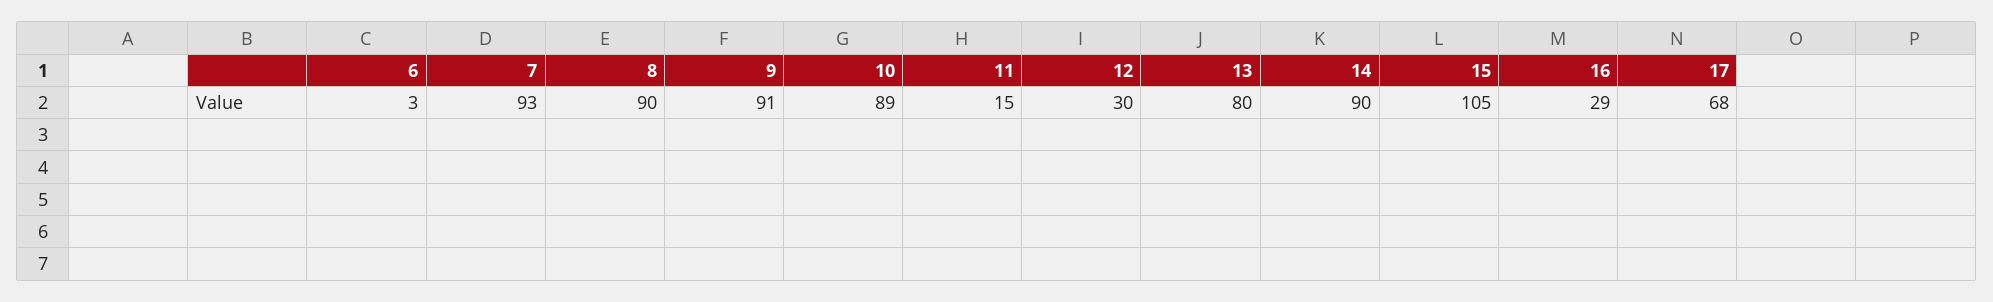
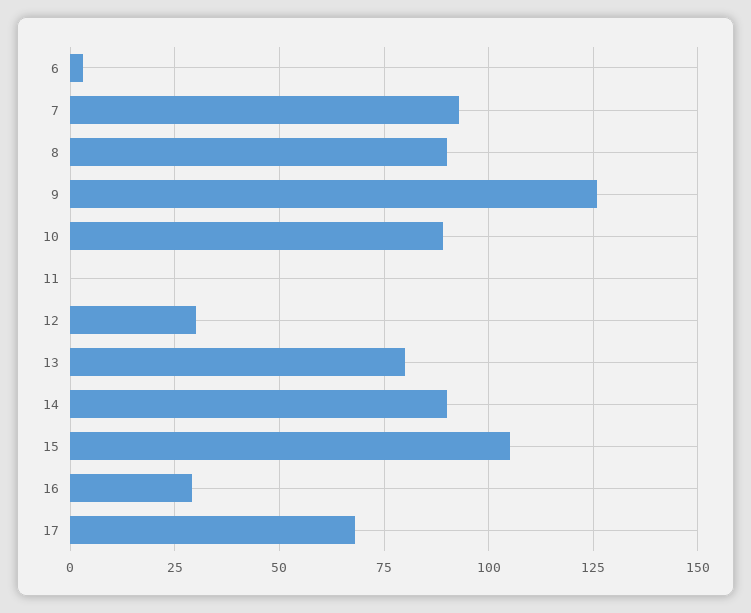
  {
    "6": 3,
    "7": 93,
    "8": 90,
-   "9": 91,
+   "9": 125,
    "10": 89,
-   "11": 15,
+   "11": 0,
    "12": 30,
    "13": 80,
    "14": 90,
    "15": 105,
    "16": 29,
    "17": 68
  }

